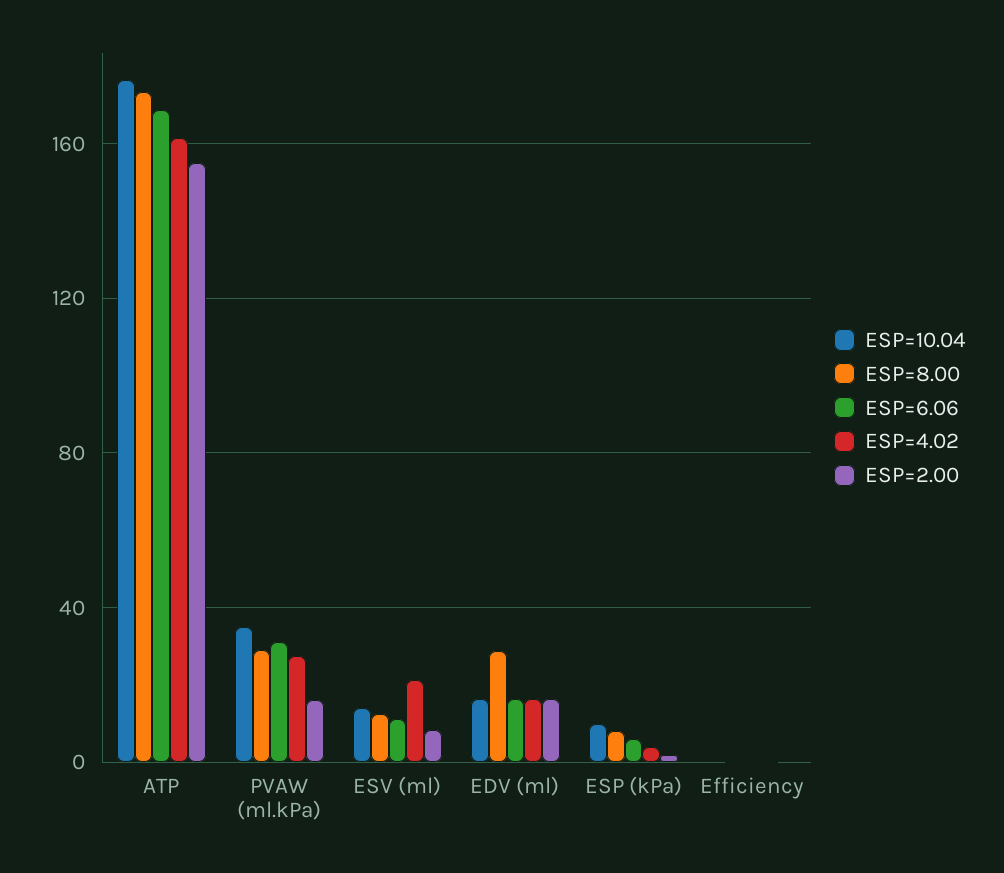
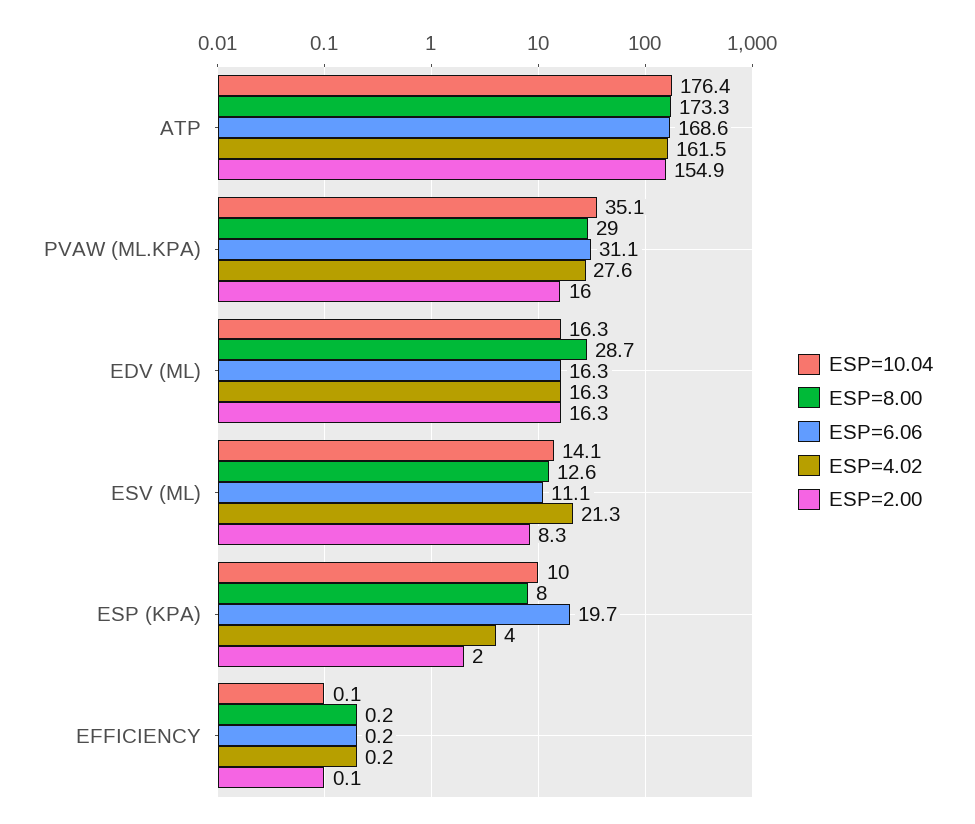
  {
    "ESP=10.04": {
      "ATP": 176.4,
      "PVAW (ml.kPa)": 35.1,
      "ESV (ml)": 14.1,
      "EDV (ml)": 16.3,
      "ESP (kPa)": 10,
      "Efficiency": 0.1
    },
    "ESP=8.00": {
      "ATP": 173.3,
      "PVAW (ml.kPa)": 29,
      "ESV (ml)": 12.6,
      "EDV (ml)": 28.7,
      "ESP (kPa)": 8,
      "Efficiency": 0.2
    },
    "ESP=6.06": {
      "ATP": 168.6,
      "PVAW (ml.kPa)": 31.1,
      "ESV (ml)": 11.1,
      "EDV (ml)": 16.3,
-     "ESP (kPa)": 5,
+     "ESP (kPa)": 19.7,
      "Efficiency": 0.2
    },
    "ESP=4.02": {
      "ATP": 161.5,
      "PVAW (ml.kPa)": 27.6,
      "ESV (ml)": 21.3,
      "EDV (ml)": 16.3,
      "ESP (kPa)": 4,
      "Efficiency": 0.2
    },
    "ESP=2.00": {
      "ATP": 154.9,
      "PVAW (ml.kPa)": 16,
      "ESV (ml)": 8.3,
      "EDV (ml)": 16.3,
      "ESP (kPa)": 2,
      "Efficiency": 0.1
    }
  }

